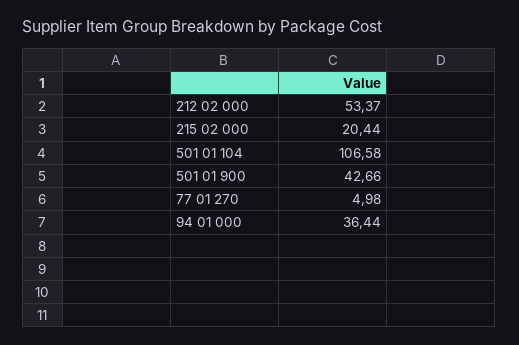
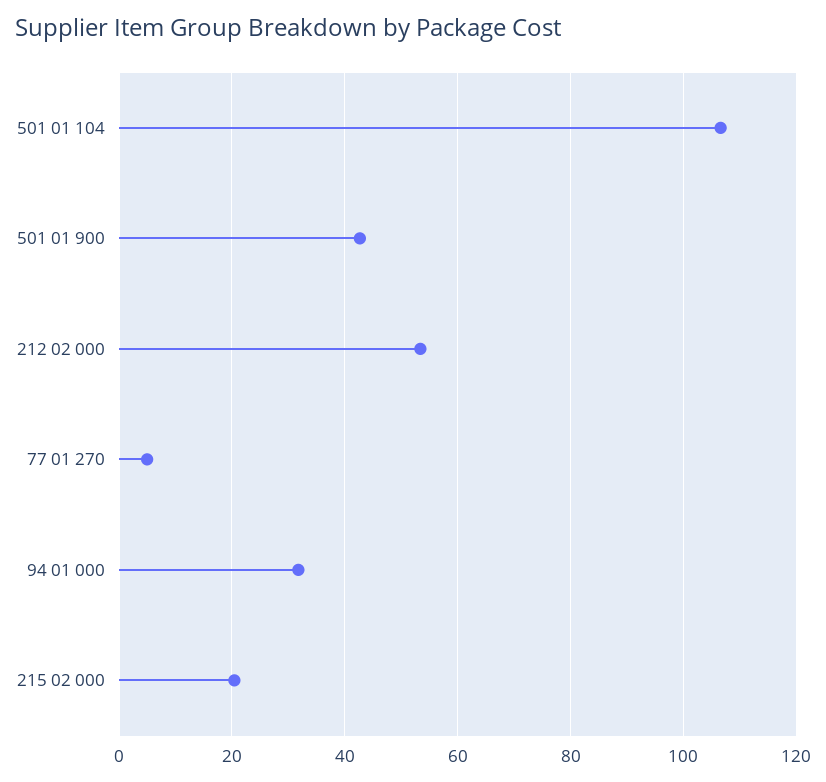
  {
    "212 02 000": 53.37,
    "215 02 000": 20.44,
    "501 01 104": 106.58,
    "501 01 900": 42.66,
    "77 01 270": 4.98,
-   "94 01 000": 36.44
+   "94 01 000": 32
  }

